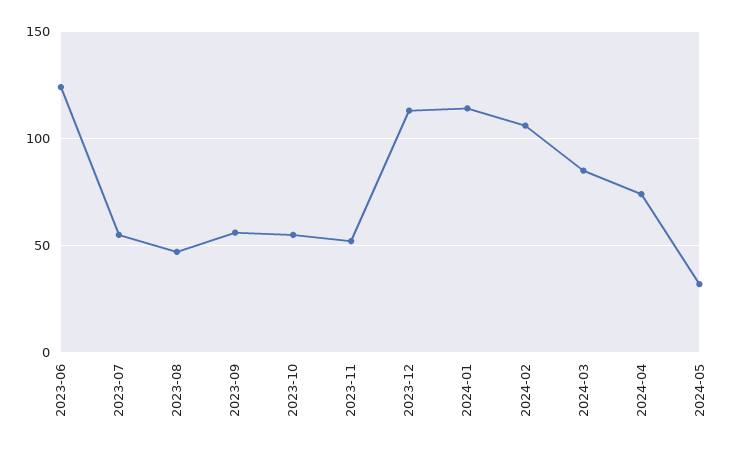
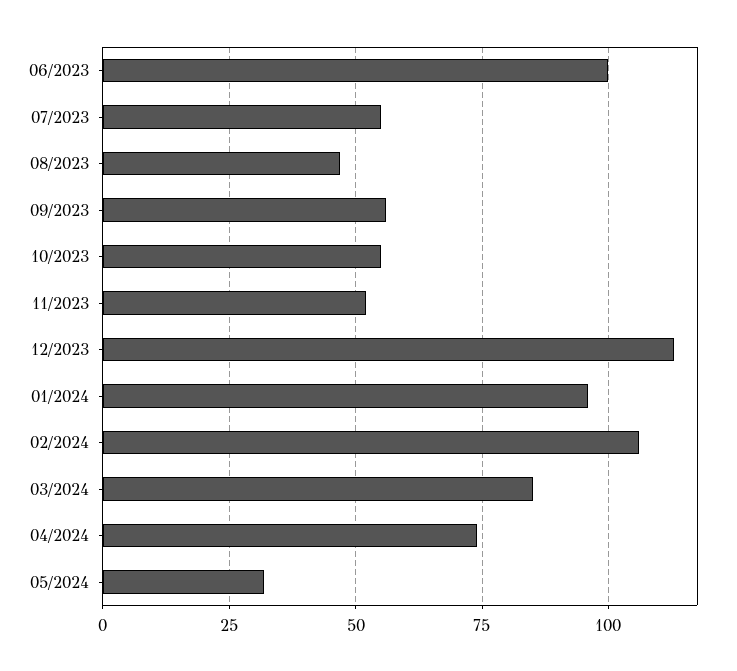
  {
-   "2023-06": 125,
+   "2023-06": 100,
    "2023-07": 55,
    "2023-08": 45,
    "2023-09": 55,
    "2023-10": 55,
    "2023-11": 50,
    "2023-12": 115,
-   "2024-01": 115,
+   "2024-01": 95,
    "2024-02": 105,
    "2024-03": 85,
    "2024-04": 75,
    "2024-05": 30
  }

